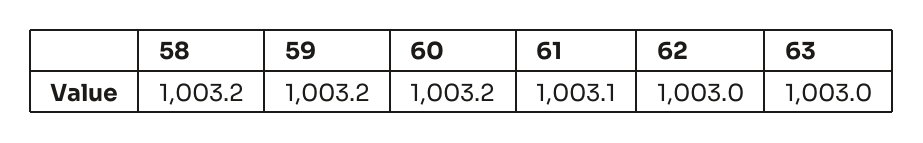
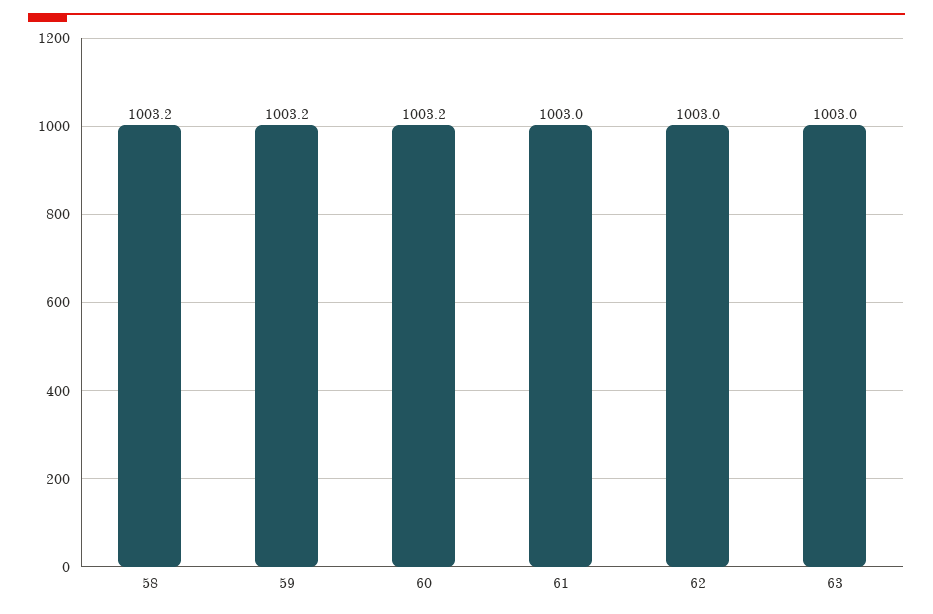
  {
    "58": 1003.2,
    "59": 1003.2,
    "60": 1003.2,
-   "61": 1003.1,
+   "61": 1003,
    "62": 1003,
    "63": 1003
  }

